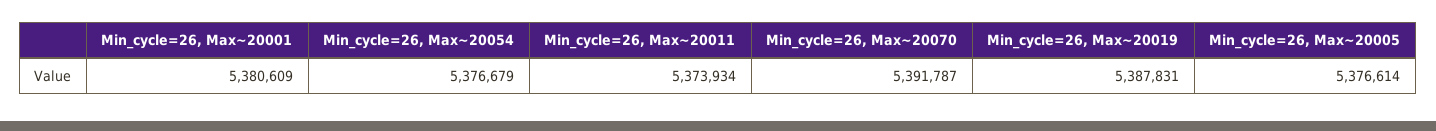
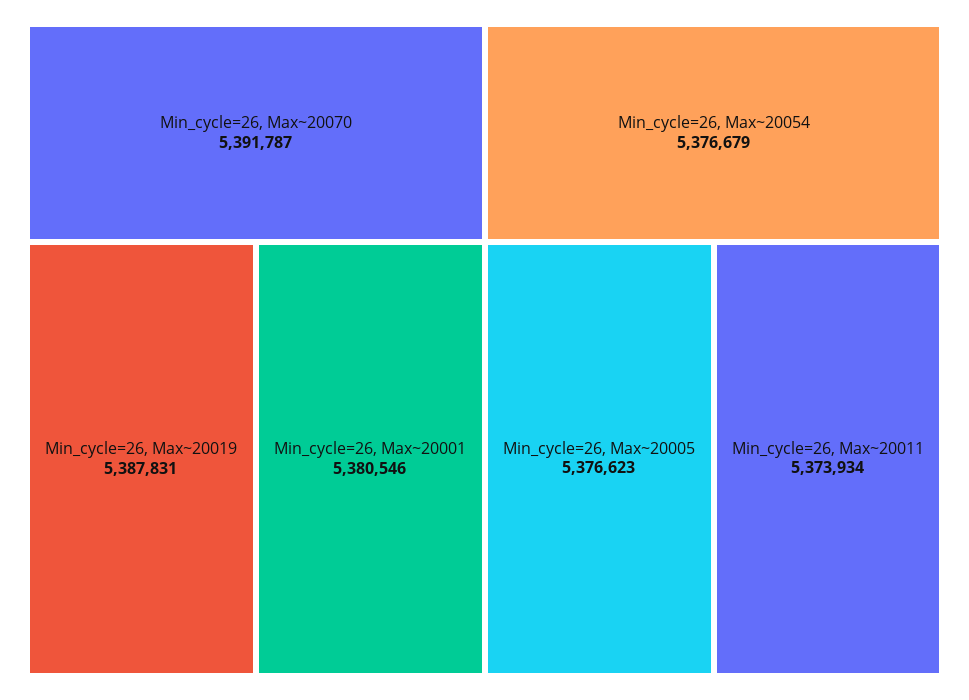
  {
-   "Min_cycle=26, Max~20001": 5380609,
+   "Min_cycle=26, Max~20001": 5380546,
    "Min_cycle=26, Max~20054": 5376679,
    "Min_cycle=26, Max~20011": 5373934,
    "Min_cycle=26, Max~20070": 5391787,
    "Min_cycle=26, Max~20019": 5387831,
-   "Min_cycle=26, Max~20005": 5376614
+   "Min_cycle=26, Max~20005": 5376623
  }

